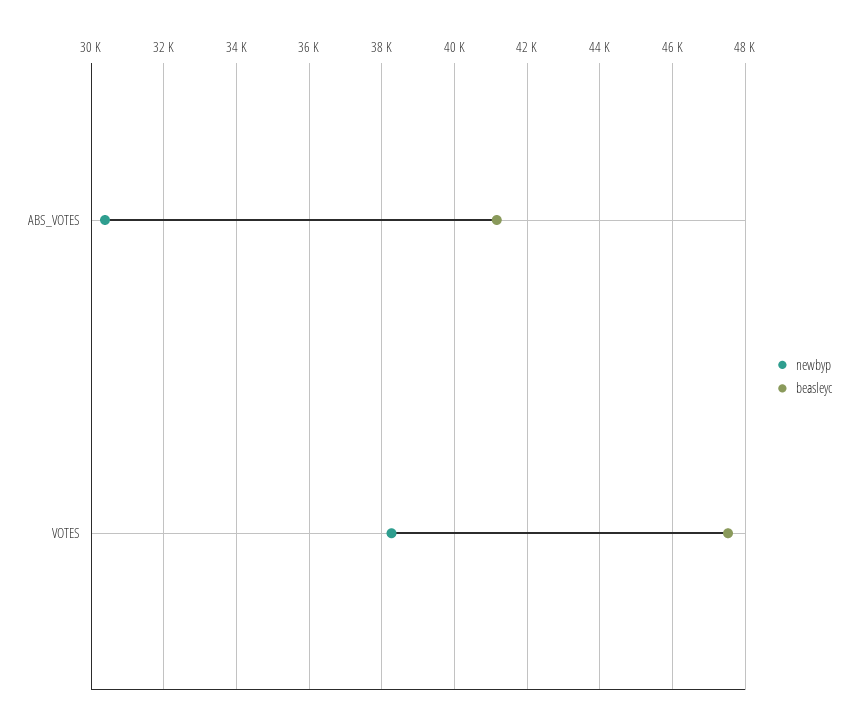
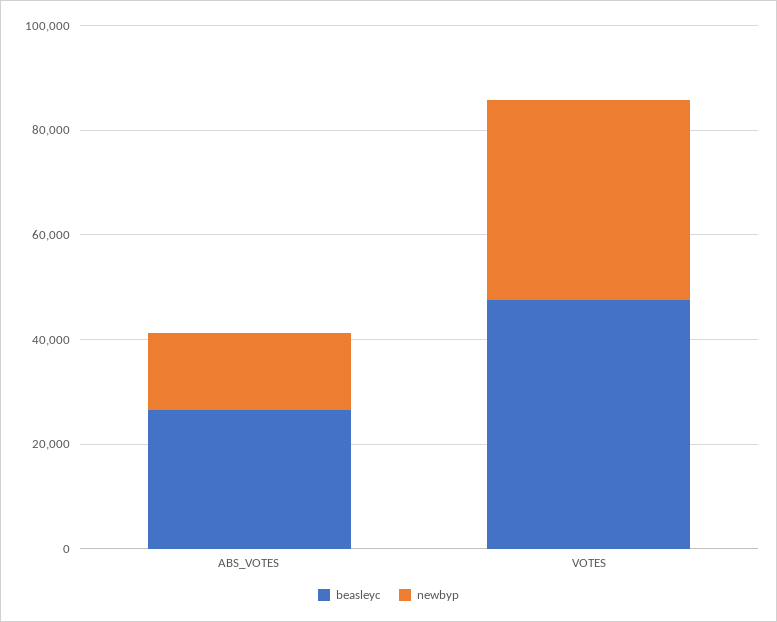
  {
    "newbyp": {
-     "ABS_VOTES": 30400,
+     "ABS_VOTES": 15000,
      "VOTES": 38200
    },
    "beasleyc": {
-     "ABS_VOTES": 41200,
+     "ABS_VOTES": 25000,
      "VOTES": 47600
    }
  }

